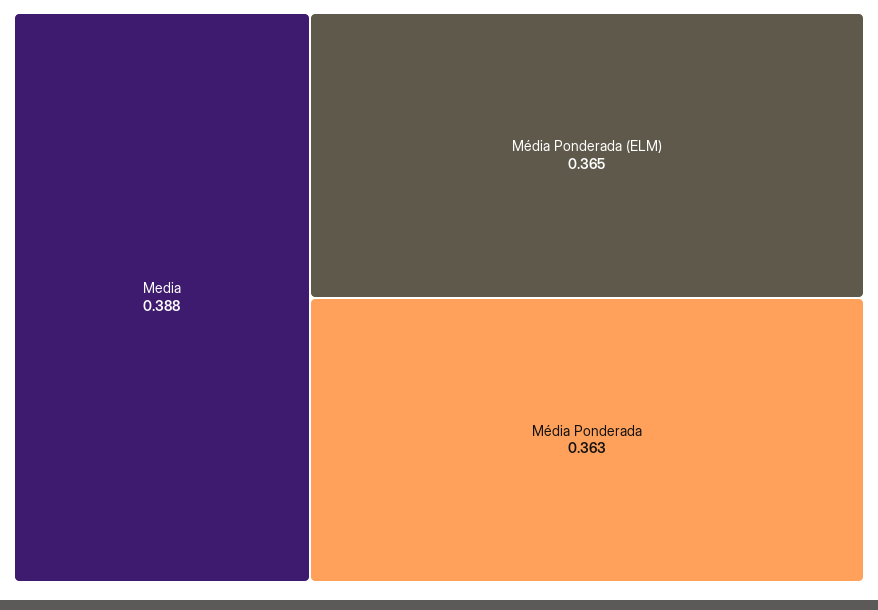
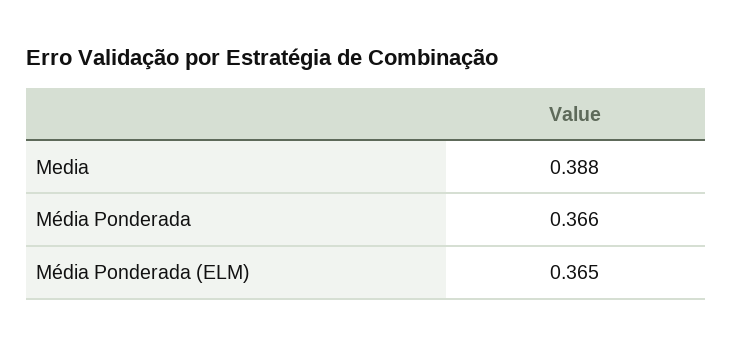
  {
    "Media": 0.388,
    "Média Ponderada (ELM)": 0.365,
-   "Média Ponderada": 0.363
+   "Média Ponderada": 0.366
  }

